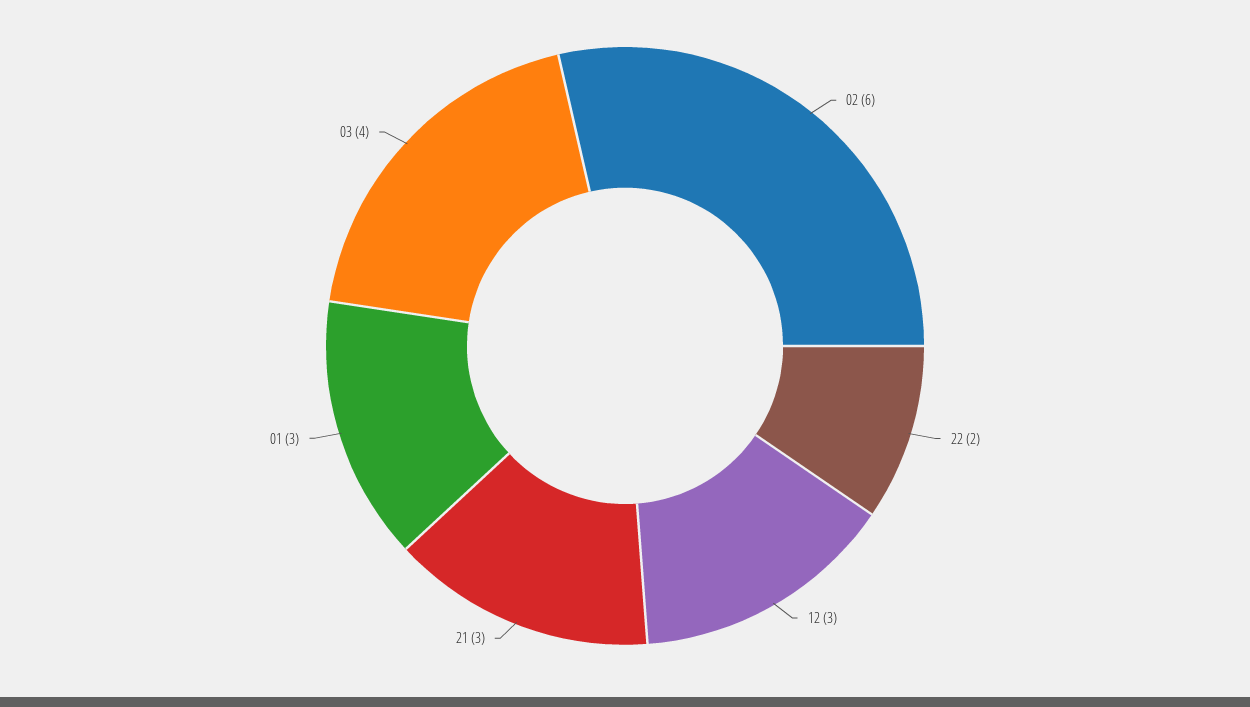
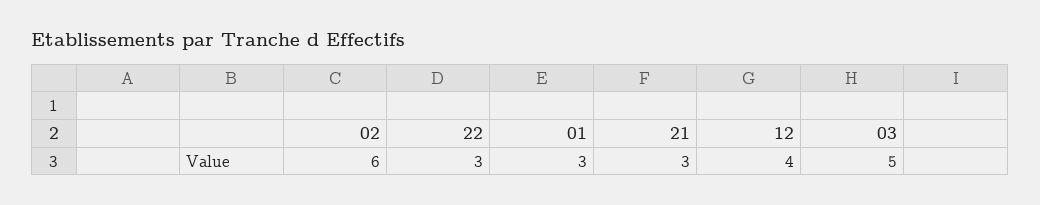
  {
    "02": 6,
-   "22": 2,
+   "22": 3,
-   "12": 3,
+   "12": 4,
    "21": 3,
    "01": 3,
-   "03": 4
+   "03": 5
  }

